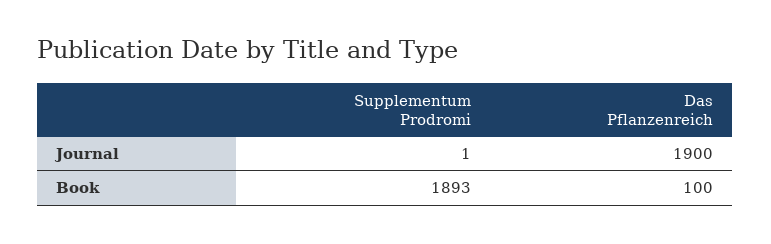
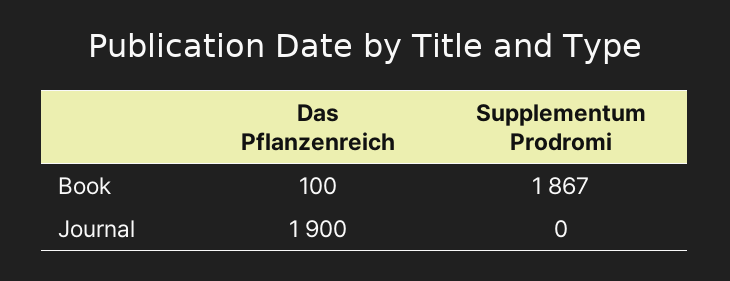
  {
    "Supplementum Prodromi": {
-     "Journal": 1,
+     "Journal": 0,
-     "Book": 1893
+     "Book": 1867
    },
    "Das Pflanzenreich": {
      "Journal": 1900,
      "Book": 100
    }
  }

